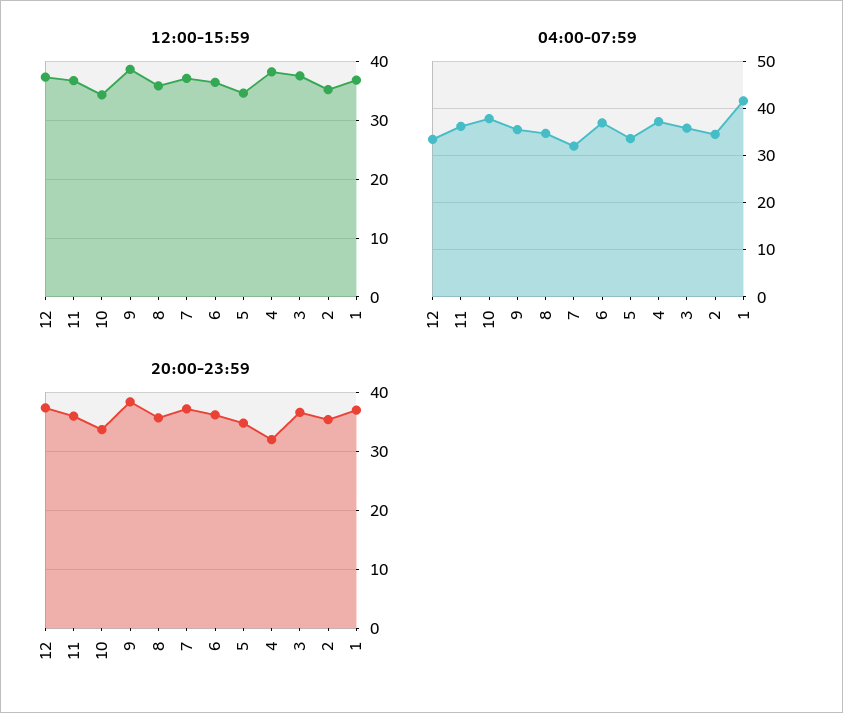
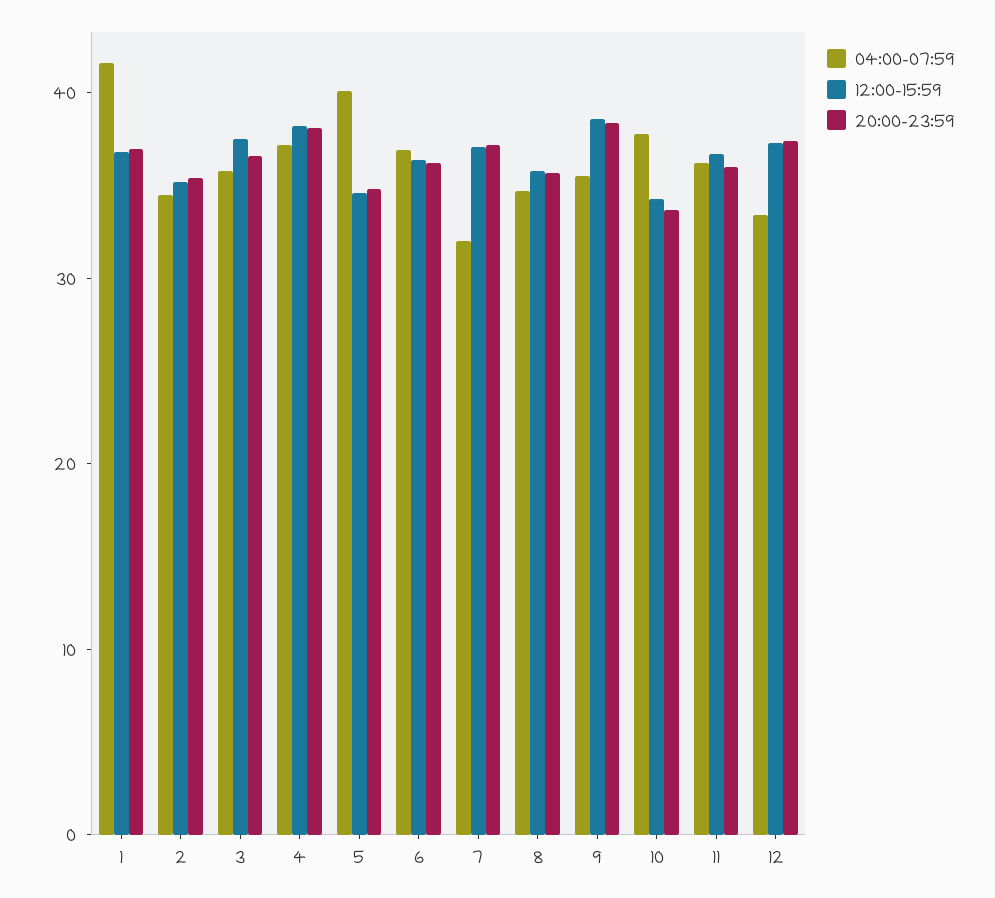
  {
    "12:00-15:59": {
      "12": 38,
      "11": 36,
      "10": 34,
      "9": 38,
      "8": 36,
      "7": 38,
      "6": 36,
      "5": 34,
      "4": 38,
      "3": 38,
      "2": 36,
      "1": 36
    },
    "04:00-07:59": {
      "12": 34,
      "11": 36,
      "10": 38,
      "9": 36,
      "8": 34,
      "7": 32,
      "6": 36,
-     "5": 34,
+     "5": 40,
      "4": 38,
      "3": 36,
      "2": 34,
      "1": 42
    },
    "20:00-23:59": {
      "12": 38,
      "11": 36,
      "10": 34,
      "9": 38,
      "8": 36,
      "7": 38,
      "6": 36,
      "5": 34,
-     "4": 32,
+     "4": 38,
      "3": 36,
      "2": 36,
      "1": 38
    }
  }

